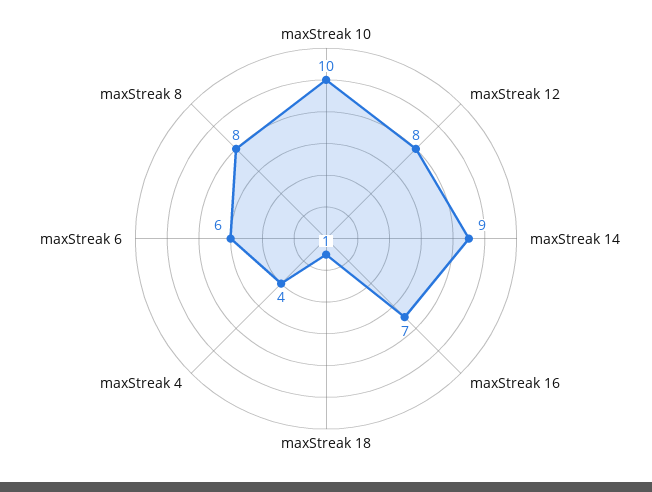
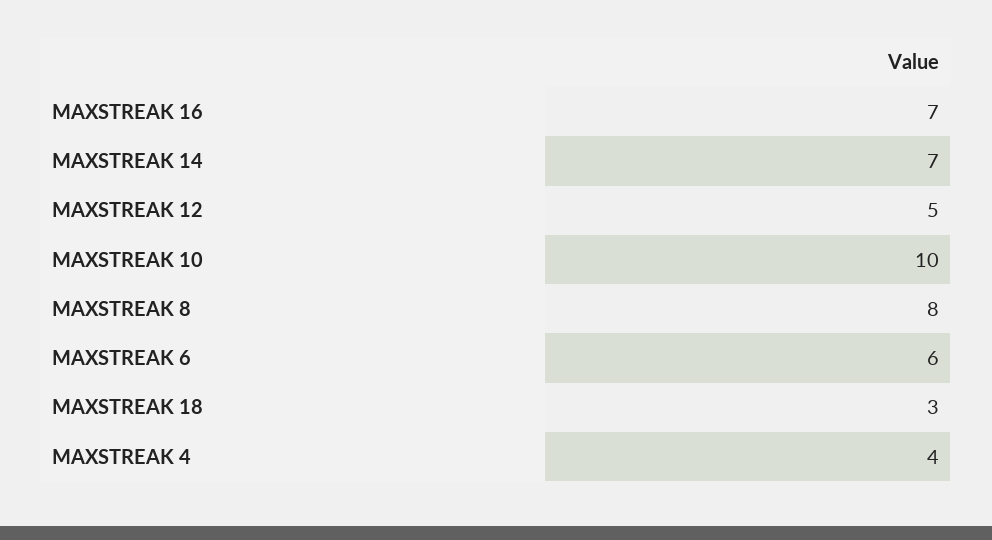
  {
    "maxStreak 10": 10,
-   "maxStreak 12": 8,
+   "maxStreak 12": 5,
-   "maxStreak 14": 9,
+   "maxStreak 14": 7,
    "maxStreak 16": 7,
-   "maxStreak 18": 1,
+   "maxStreak 18": 3,
    "maxStreak 4": 4,
    "maxStreak 6": 6,
    "maxStreak 8": 8
  }

